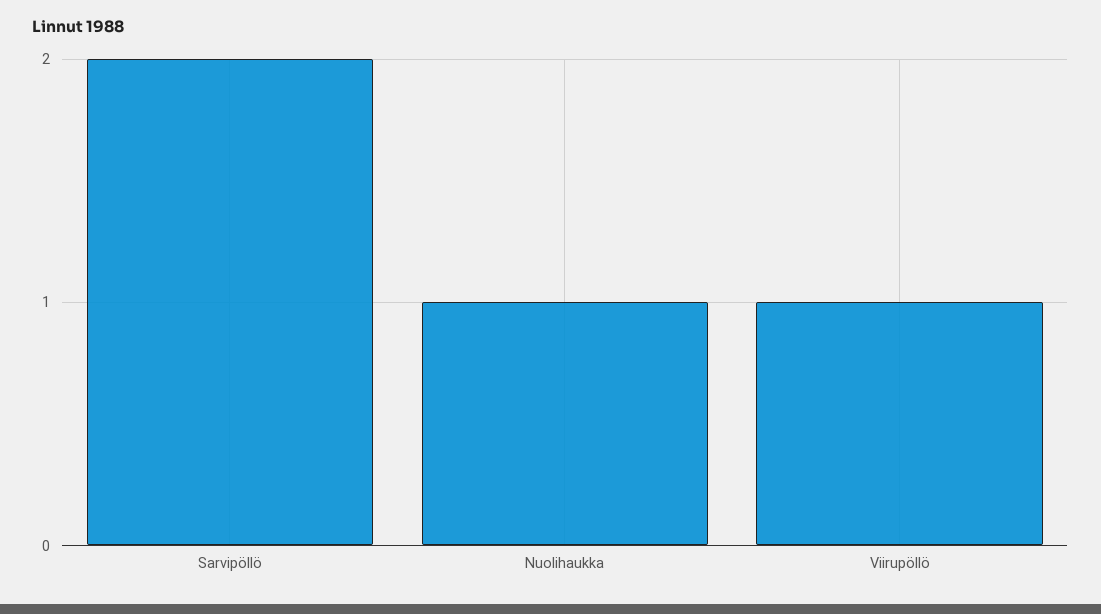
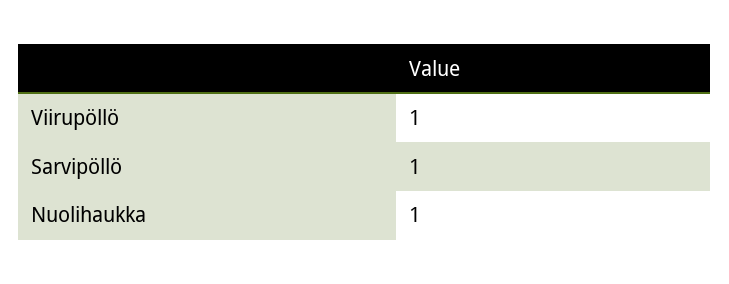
  {
-   "Sarvipöllö": 2,
+   "Sarvipöllö": 1,
    "Nuolihaukka": 1,
    "Viirupöllö": 1
  }

